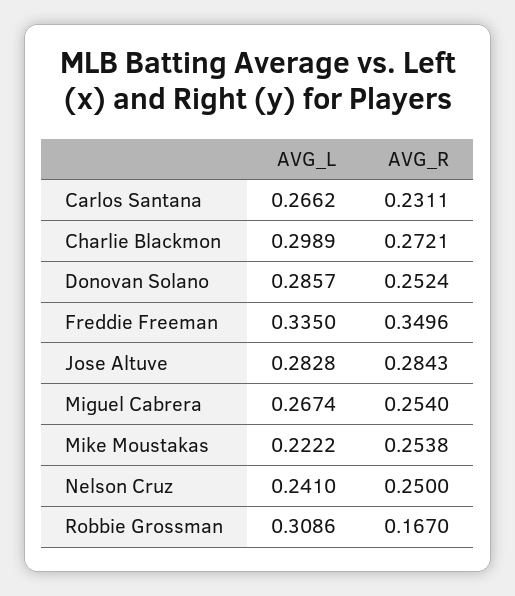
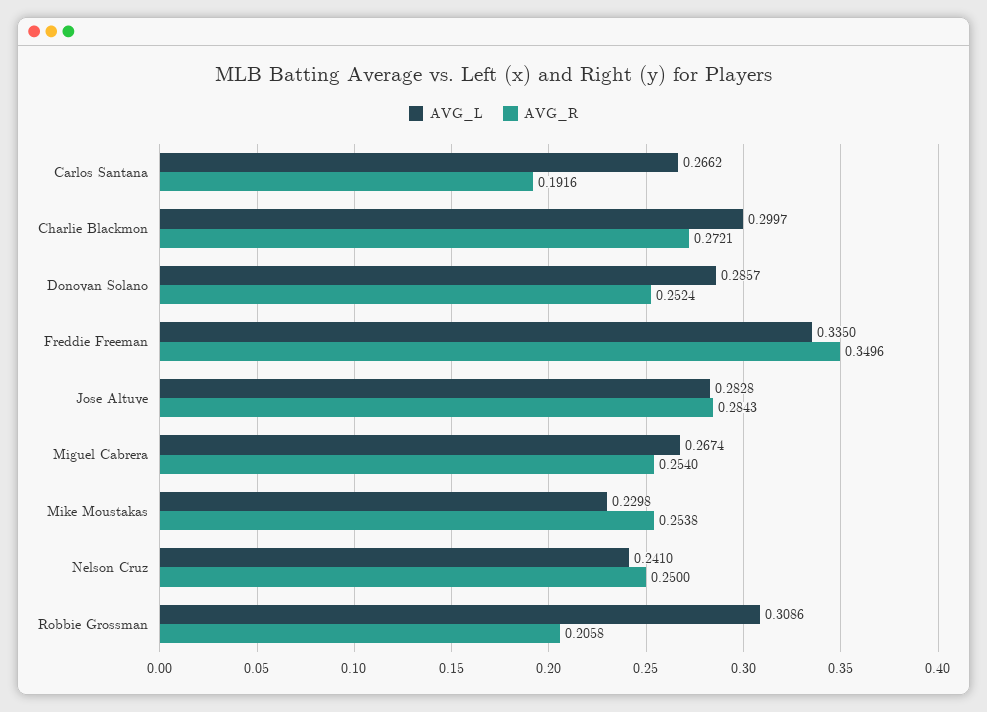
  {
    "AVG_L": {
      "Carlos Santana": 0.2662,
-     "Charlie Blackmon": 0.2989,
+     "Charlie Blackmon": 0.2997,
      "Donovan Solano": 0.2857,
      "Freddie Freeman": 0.335,
      "Jose Altuve": 0.2828,
      "Miguel Cabrera": 0.2674,
-     "Mike Moustakas": 0.2222,
+     "Mike Moustakas": 0.2298,
      "Nelson Cruz": 0.241,
      "Robbie Grossman": 0.3086
    },
    "AVG_R": {
-     "Carlos Santana": 0.2311,
+     "Carlos Santana": 0.1916,
      "Charlie Blackmon": 0.2721,
      "Donovan Solano": 0.2524,
      "Freddie Freeman": 0.3496,
      "Jose Altuve": 0.2843,
      "Miguel Cabrera": 0.254,
      "Mike Moustakas": 0.2538,
      "Nelson Cruz": 0.25,
-     "Robbie Grossman": 0.167
+     "Robbie Grossman": 0.2058
    }
  }

